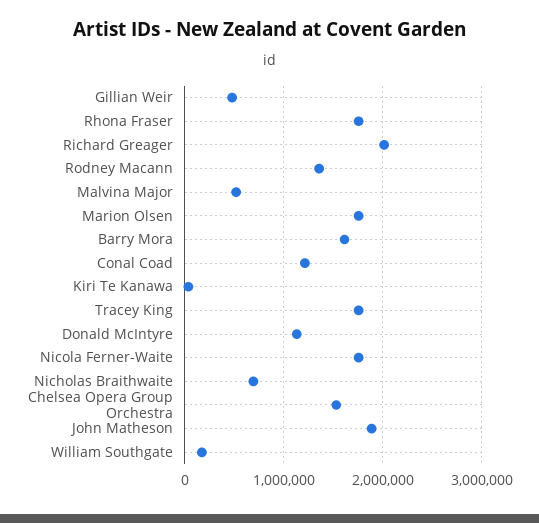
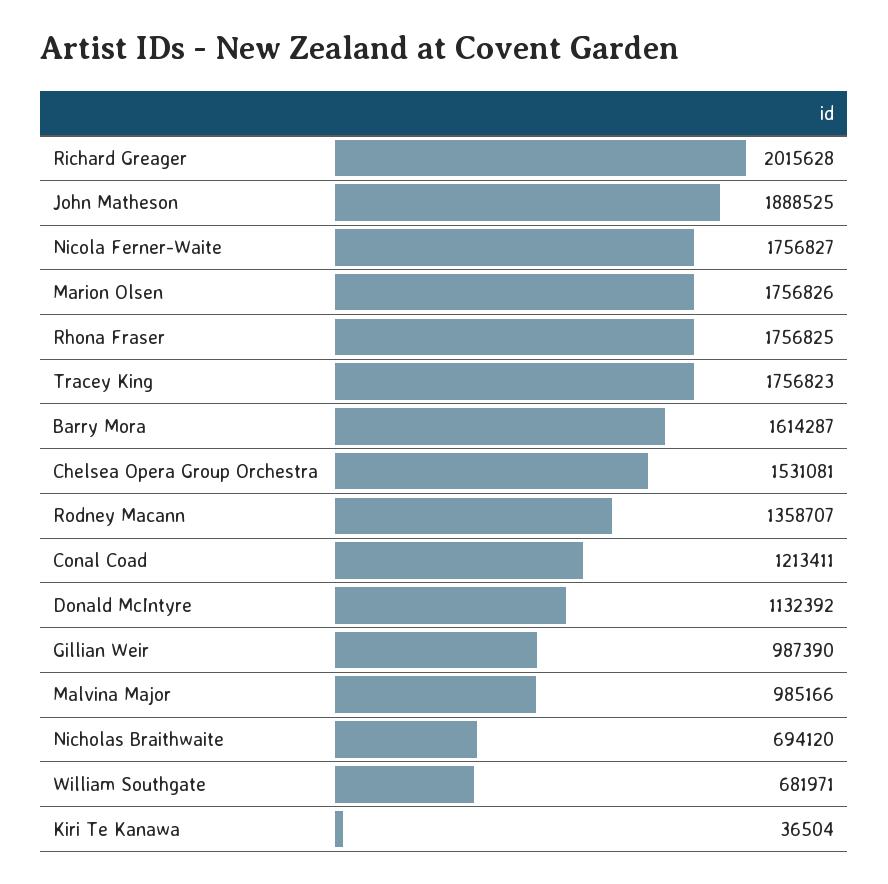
  {
-   "Gillian Weir": 500000,
+   "Gillian Weir": 987390,
    "Rhona Fraser": 1756825,
    "Richard Greager": 2015628,
    "Rodney Macann": 1358707,
-   "Malvina Major": 500000,
+   "Malvina Major": 985166,
    "Marion Olsen": 1756826,
    "Barry Mora": 1614287,
    "Conal Coad": 1213411,
    "Kiri Te Kanawa": 36504,
    "Tracey King": 1756823,
    "Donald McIntyre": 1132392,
    "Nicola Ferner-Waite": 1756827,
    "Nicholas Braithwaite": 694120,
    "Chelsea Opera Group Orchestra": 1531081,
    "John Matheson": 1888525,
-   "William Southgate": 200000
+   "William Southgate": 681971
  }

